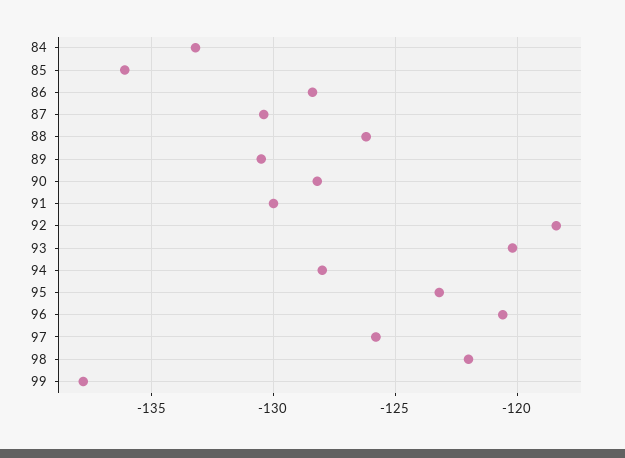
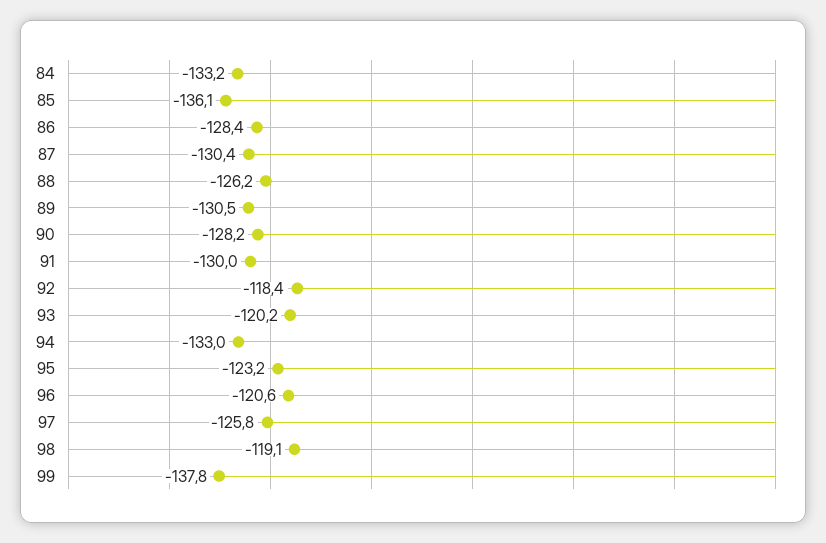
  {
    "84": -133.2,
    "85": -136.1,
    "86": -128.4,
    "87": -130.4,
    "88": -126.2,
    "89": -130.5,
    "90": -128.2,
    "91": -130,
    "92": -118.4,
    "93": -120.2,
-   "94": -128,
+   "94": -133,
    "95": -123.2,
    "96": -120.6,
    "97": -125.8,
-   "98": -122,
+   "98": -119.1,
    "99": -137.8
  }

